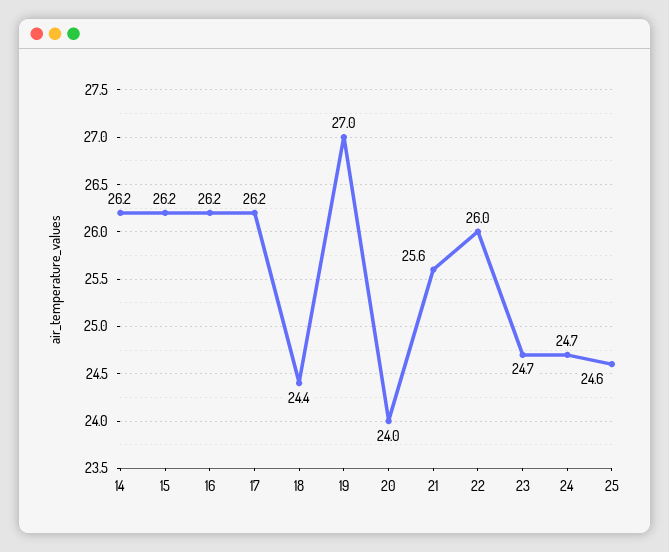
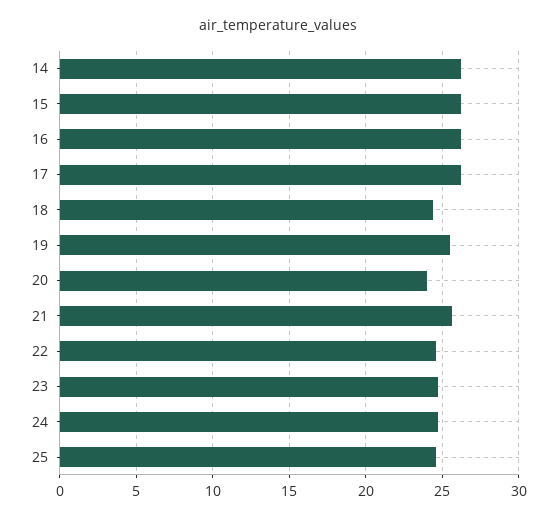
  {
    "14": 26.2,
    "15": 26.2,
    "16": 26.2,
    "17": 26.2,
    "18": 24.4,
-   "19": 27,
+   "19": 25.5,
    "20": 24,
    "21": 25.6,
-   "22": 26,
+   "22": 24.5,
    "23": 24.7,
    "24": 24.7,
    "25": 24.6
  }

